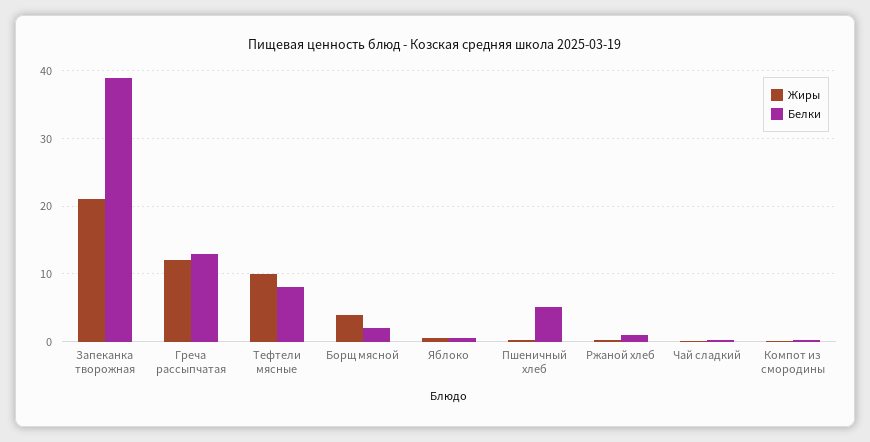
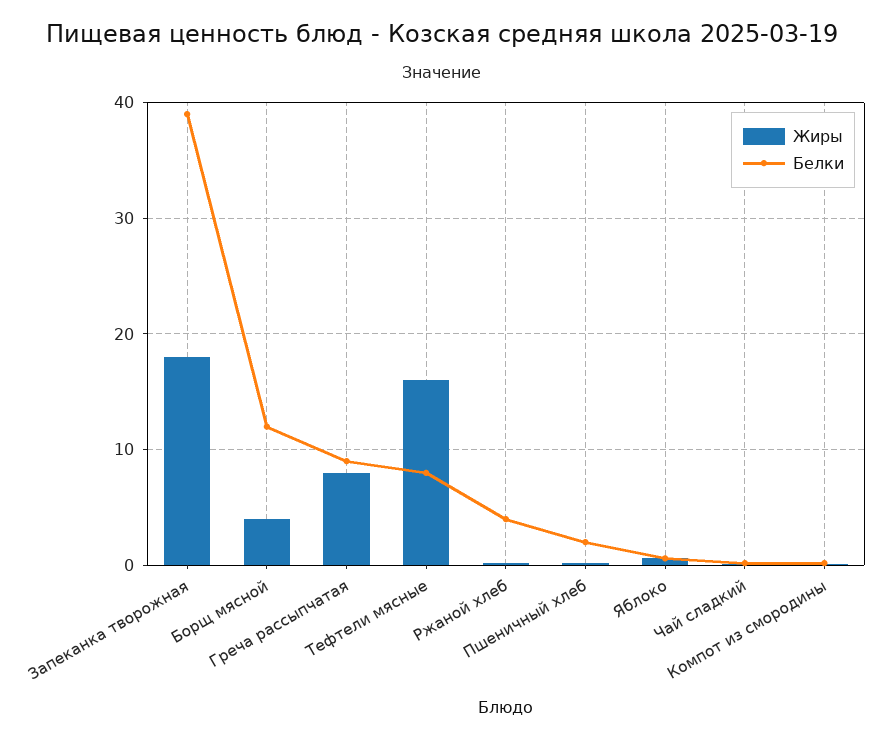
  {
    "Жиры": {
-     "Запеканка творожная": 21,
+     "Запеканка творожная": 18,
-     "Греча рассыпчатая": 12,
+     "Греча рассыпчатая": 8,
-     "Тефтели мясные": 10,
+     "Тефтели мясные": 16,
      "Борщ мясной": 4,
      "Яблоко": 1,
      "Пшеничный хлеб": 0,
      "Ржаной хлеб": 0,
      "Чай сладкий": 0,
      "Компот из смородины": 0
    },
    "Белки": {
      "Запеканка творожная": 39,
-     "Греча рассыпчатая": 13,
+     "Греча рассыпчатая": 9,
      "Тефтели мясные": 8,
-     "Борщ мясной": 2,
+     "Борщ мясной": 12,
      "Яблоко": 1,
-     "Пшеничный хлеб": 5,
+     "Пшеничный хлеб": 2,
-     "Ржаной хлеб": 1,
+     "Ржаной хлеб": 4,
      "Чай сладкий": 0,
      "Компот из смородины": 0
    }
  }

